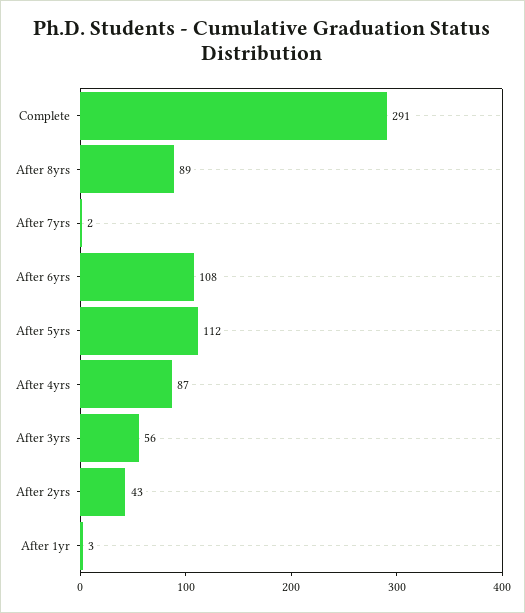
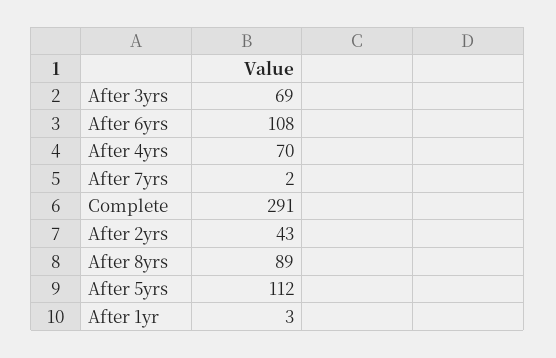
  {
    "Complete": 291,
    "After 8yrs": 89,
    "After 7yrs": 2,
    "After 6yrs": 108,
    "After 5yrs": 112,
-   "After 4yrs": 87,
+   "After 4yrs": 70,
-   "After 3yrs": 56,
+   "After 3yrs": 69,
    "After 2yrs": 43,
    "After 1yr": 3
  }

